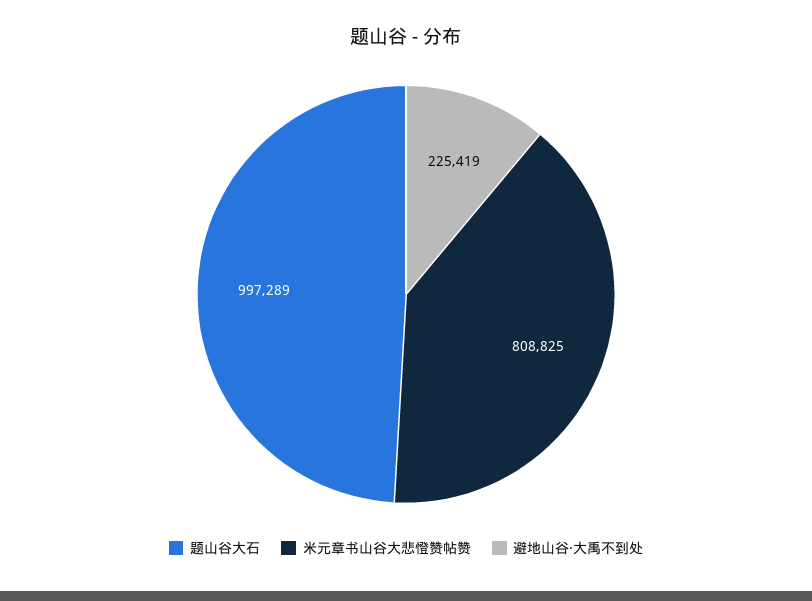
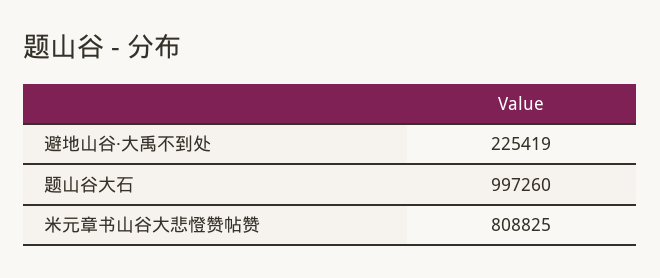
  {
-   "题山谷大石": 997289,
+   "题山谷大石": 997260,
    "米元章书山谷大悲憕赞帖赞": 808825,
    "避地山谷·大禹不到处": 225419
  }

